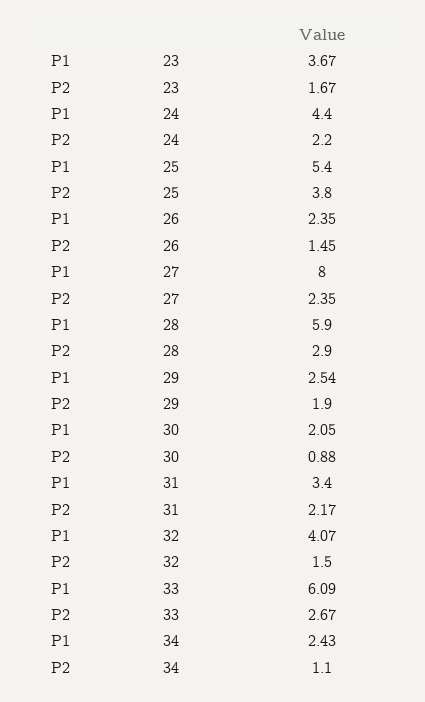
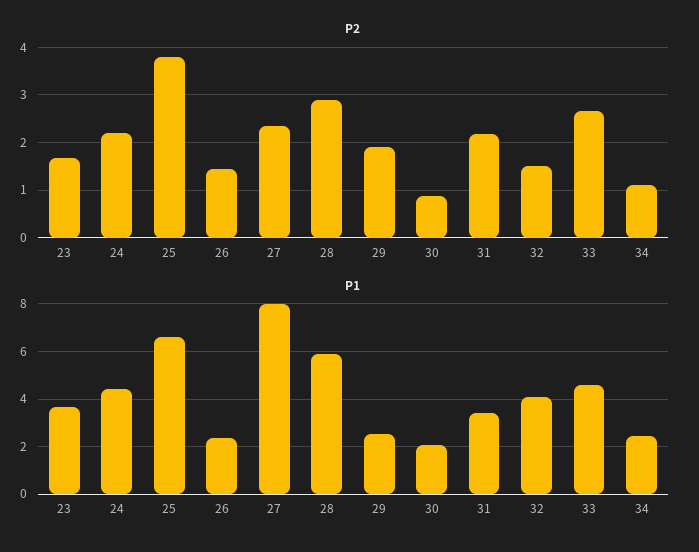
  {
    "P1": {
      "23": 3.67,
      "24": 4.4,
-     "25": 5.4,
+     "25": 6.5,
      "26": 2.35,
      "27": 8,
      "28": 5.9,
      "29": 2.54,
      "30": 2.05,
      "31": 3.4,
      "32": 4.07,
-     "33": 6.09,
+     "33": 4.5,
      "34": 2.43
    },
    "P2": {
      "23": 1.67,
      "24": 2.2,
      "25": 3.8,
      "26": 1.45,
      "27": 2.35,
      "28": 2.9,
      "29": 1.9,
      "30": 0.88,
      "31": 2.17,
      "32": 1.5,
      "33": 2.67,
      "34": 1.1
    }
  }

